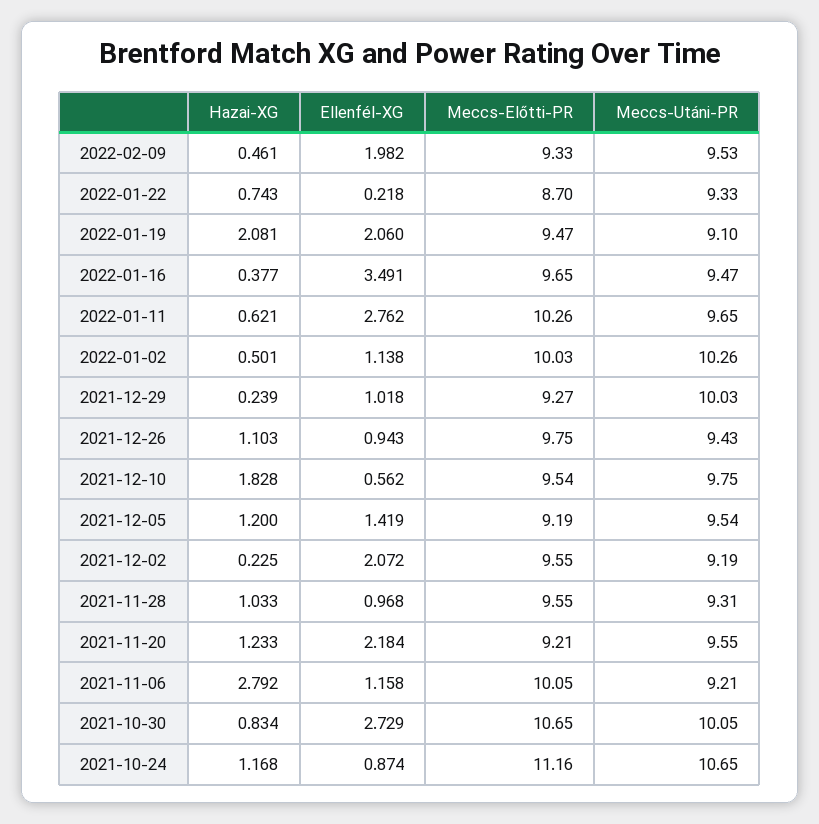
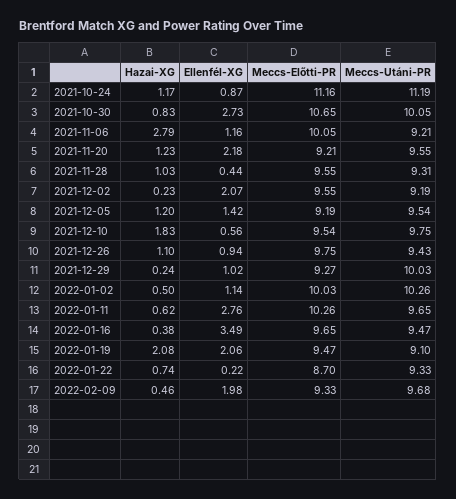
  {
    "Hazai-XG": {
      "2022-02-09": 0.461,
      "2022-01-22": 0.743,
      "2022-01-19": 2.081,
      "2022-01-16": 0.377,
      "2022-01-11": 0.621,
      "2022-01-02": 0.501,
      "2021-12-29": 0.239,
      "2021-12-26": 1.103,
      "2021-12-10": 1.828,
      "2021-12-05": 1.2,
      "2021-12-02": 0.225,
      "2021-11-28": 1.033,
      "2021-11-20": 1.233,
      "2021-11-06": 2.792,
      "2021-10-30": 0.834,
      "2021-10-24": 1.168
    },
    "Ellenfél-XG": {
      "2022-02-09": 1.982,
      "2022-01-22": 0.218,
      "2022-01-19": 2.06,
      "2022-01-16": 3.491,
      "2022-01-11": 2.762,
      "2022-01-02": 1.138,
      "2021-12-29": 1.018,
      "2021-12-26": 0.943,
      "2021-12-10": 0.562,
      "2021-12-05": 1.419,
      "2021-12-02": 2.072,
-     "2021-11-28": 0.968,
+     "2021-11-28": 0.44,
      "2021-11-20": 2.184,
      "2021-11-06": 1.158,
      "2021-10-30": 2.729,
      "2021-10-24": 0.874
    },
    "Meccs-Előtti-PR": {
      "2022-02-09": 9.33,
      "2022-01-22": 8.7,
      "2022-01-19": 9.47,
      "2022-01-16": 9.65,
      "2022-01-11": 10.26,
      "2022-01-02": 10.03,
      "2021-12-29": 9.27,
      "2021-12-26": 9.75,
      "2021-12-10": 9.54,
      "2021-12-05": 9.19,
      "2021-12-02": 9.55,
      "2021-11-28": 9.55,
      "2021-11-20": 9.21,
      "2021-11-06": 10.05,
      "2021-10-30": 10.65,
      "2021-10-24": 11.16
    },
    "Meccs-Utáni-PR": {
-     "2022-02-09": 9.53,
+     "2022-02-09": 9.68,
      "2022-01-22": 9.33,
      "2022-01-19": 9.1,
      "2022-01-16": 9.47,
      "2022-01-11": 9.65,
      "2022-01-02": 10.26,
      "2021-12-29": 10.03,
      "2021-12-26": 9.43,
      "2021-12-10": 9.75,
      "2021-12-05": 9.54,
      "2021-12-02": 9.19,
      "2021-11-28": 9.31,
      "2021-11-20": 9.55,
      "2021-11-06": 9.21,
      "2021-10-30": 10.05,
-     "2021-10-24": 10.65
+     "2021-10-24": 11.19
    }
  }

